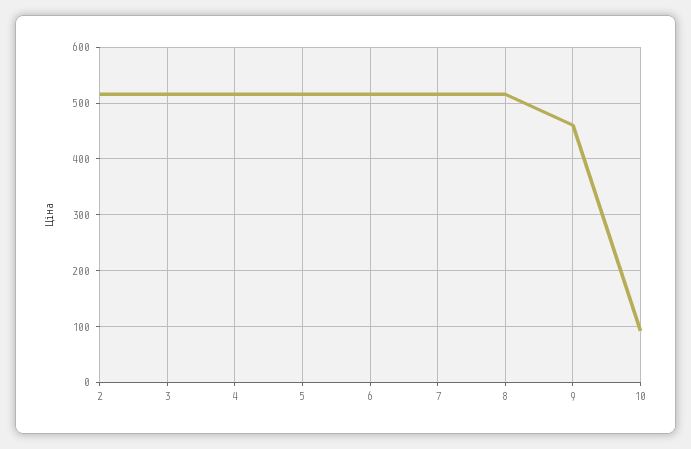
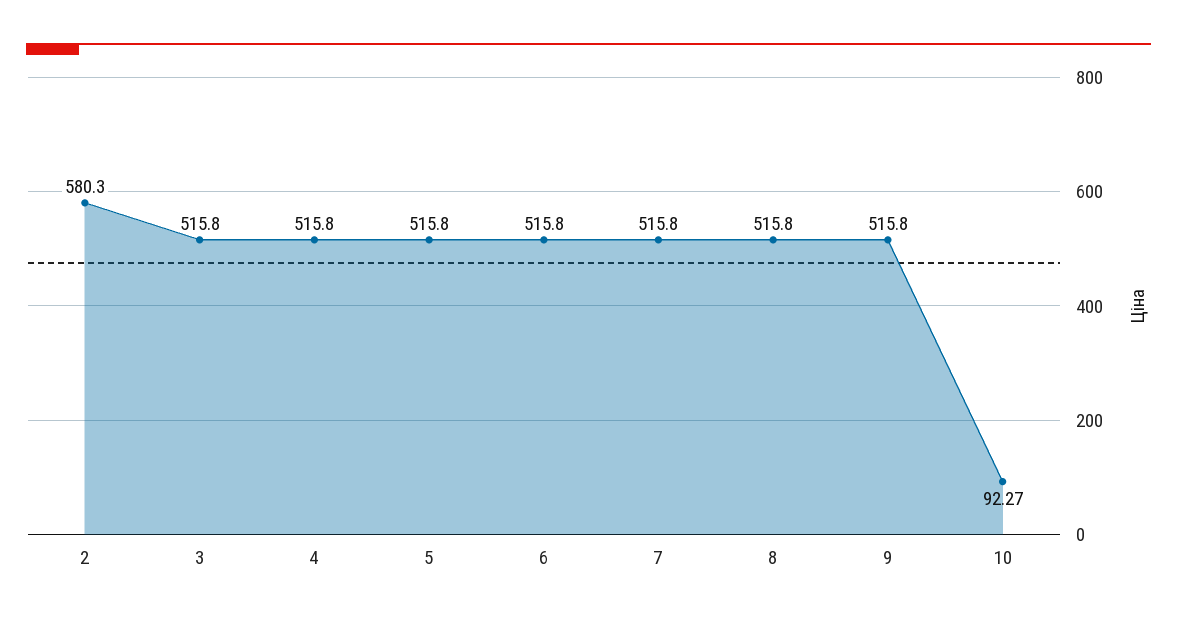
  {
-   "2": 520,
+   "2": 580.3,
    "3": 515.8,
    "4": 515.8,
    "5": 515.8,
    "6": 515.8,
    "7": 515.8,
    "8": 515.8,
-   "9": 460,
+   "9": 515.8,
    "10": 92.27
  }

